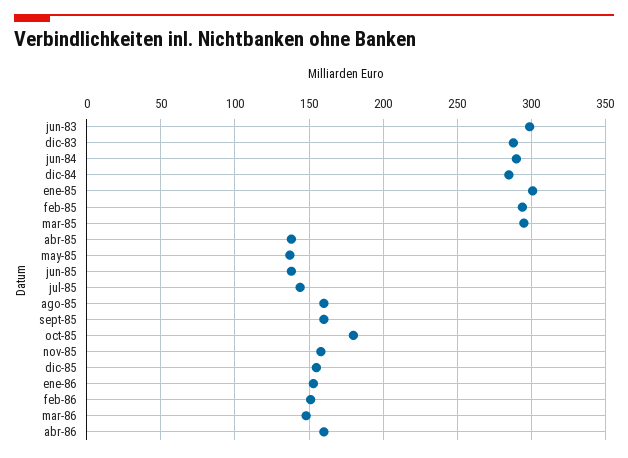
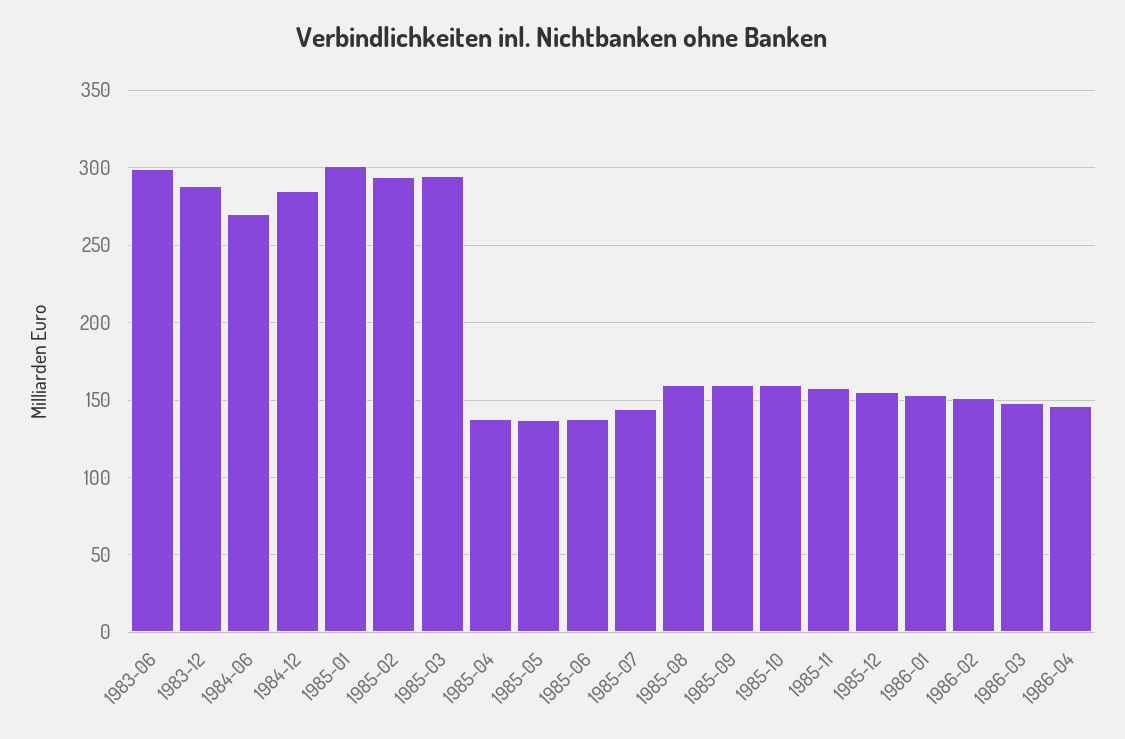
  {
    "jun-83": 300,
    "dic-83": 290,
-   "jun-84": 290,
+   "jun-84": 270,
    "dic-84": 285,
    "ene-85": 300,
    "feb-85": 295,
    "mar-85": 295,
    "abr-85": 140,
    "may-85": 135,
    "jun-85": 140,
    "jul-85": 145,
    "ago-85": 160,
    "sept-85": 160,
-   "oct-85": 180,
+   "oct-85": 160,
    "nov-85": 160,
    "dic-85": 155,
    "ene-86": 155,
    "feb-86": 150,
    "mar-86": 150,
-   "abr-86": 160
+   "abr-86": 145
  }

